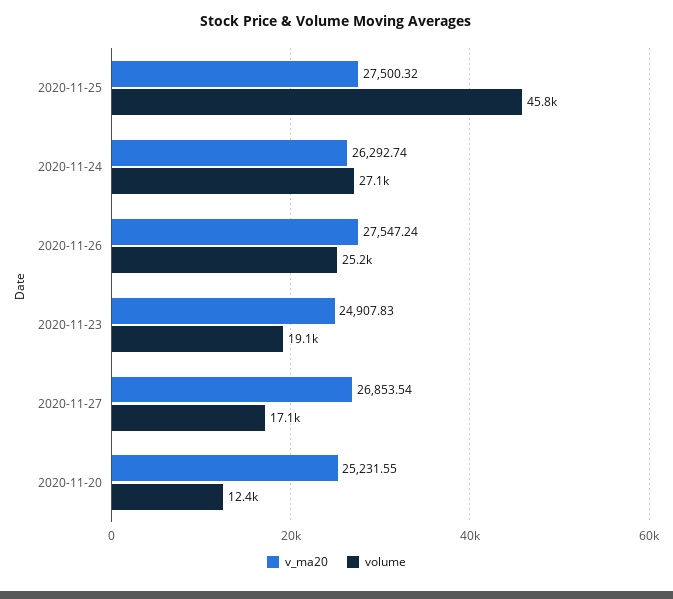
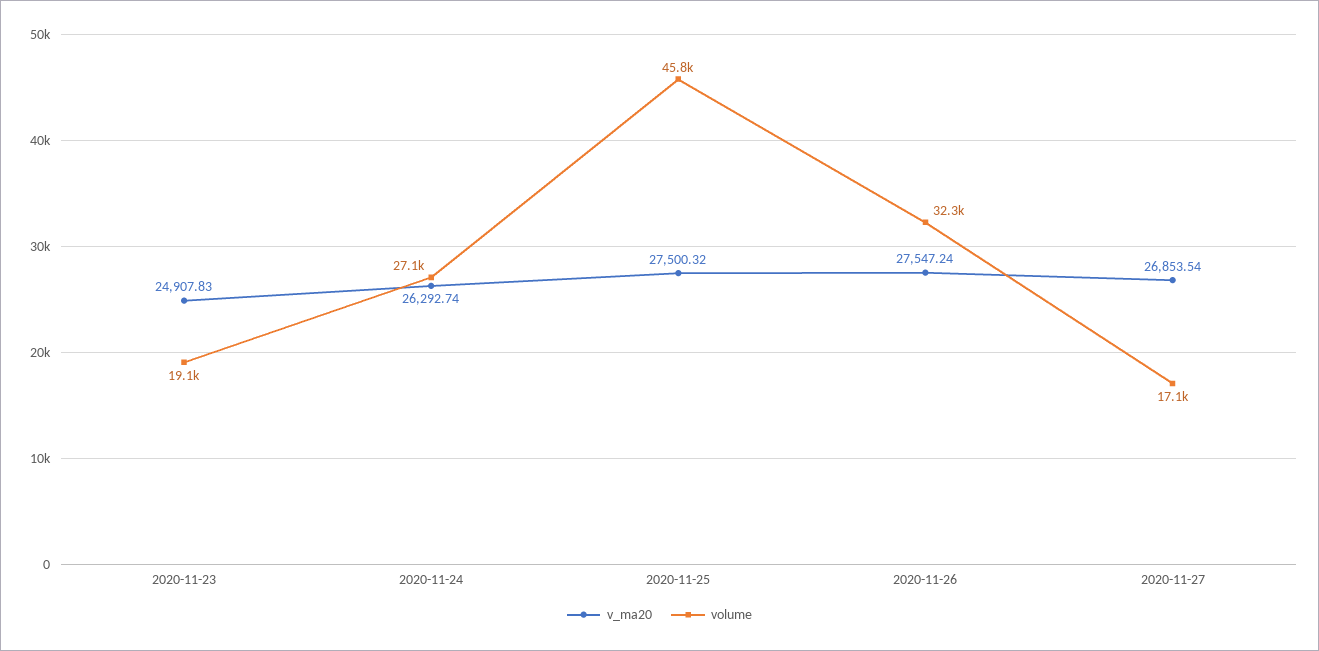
  {
    "v_ma20": {
      "2020-11-25": 27500.32,
      "2020-11-24": 26292.74,
      "2020-11-26": 27547.24,
      "2020-11-23": 24907.83,
-     "2020-11-27": 26853.54,
+     "2020-11-27": 26853.54
-     "2020-11-20": 25231.55
    },
    "volume": {
      "2020-11-25": 45800,
      "2020-11-24": 27100,
-     "2020-11-26": 25200,
+     "2020-11-26": 32300,
      "2020-11-23": 19100,
-     "2020-11-27": 17100,
+     "2020-11-27": 17100
-     "2020-11-20": 12400
    }
  }

